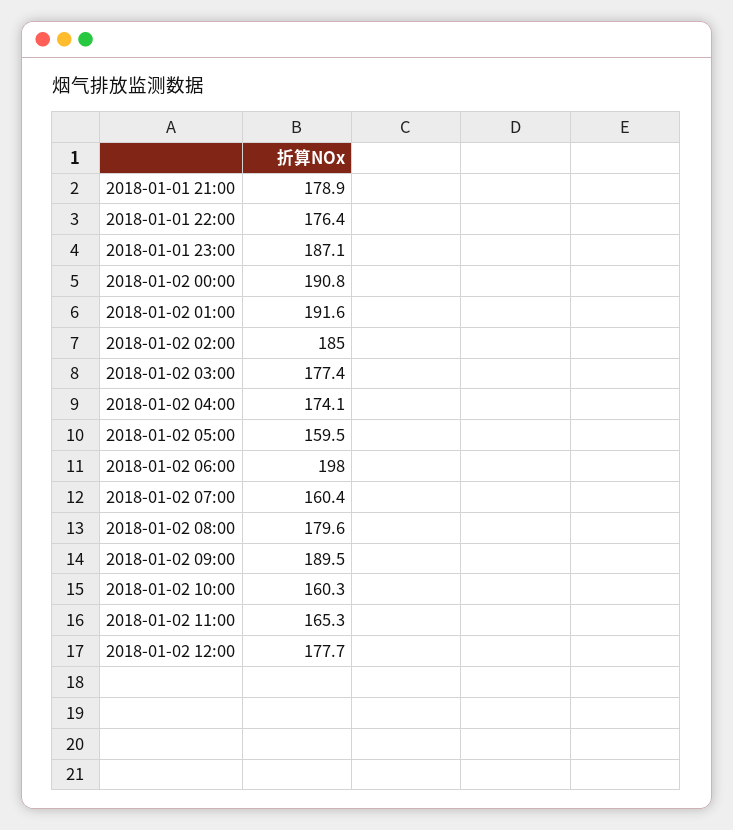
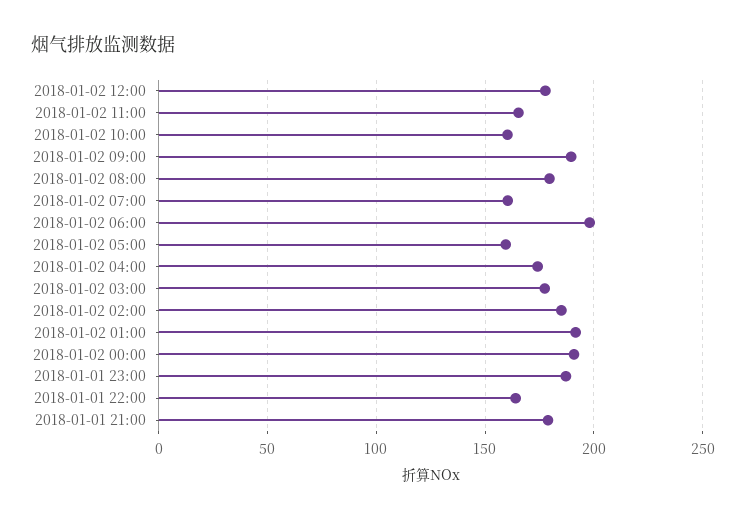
  {
    "2018-01-01 21:00": 178.9,
-   "2018-01-01 22:00": 176.4,
+   "2018-01-01 22:00": 165,
    "2018-01-01 23:00": 187.1,
    "2018-01-02 00:00": 190.8,
    "2018-01-02 01:00": 191.6,
    "2018-01-02 02:00": 185,
    "2018-01-02 03:00": 177.4,
    "2018-01-02 04:00": 174.1,
    "2018-01-02 05:00": 159.5,
    "2018-01-02 06:00": 198,
    "2018-01-02 07:00": 160.4,
    "2018-01-02 08:00": 179.6,
    "2018-01-02 09:00": 189.5,
    "2018-01-02 10:00": 160.3,
    "2018-01-02 11:00": 165.3,
    "2018-01-02 12:00": 177.7
  }

